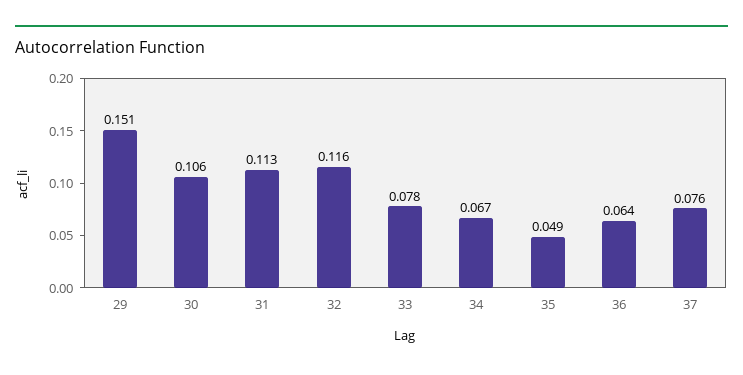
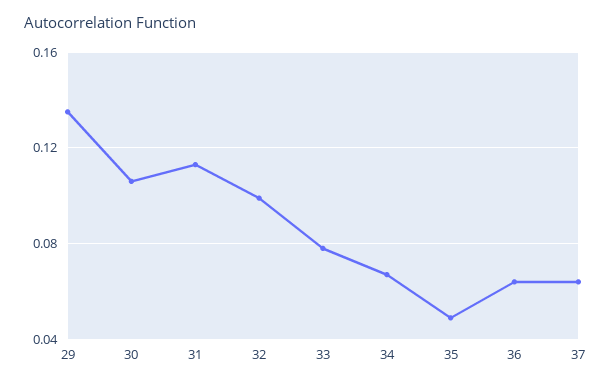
  {
-   "29": 0.151,
+   "29": 0.135,
    "30": 0.106,
    "31": 0.113,
-   "32": 0.116,
+   "32": 0.1,
    "33": 0.078,
    "34": 0.067,
    "35": 0.049,
    "36": 0.064,
-   "37": 0.076
+   "37": 0.065
  }

